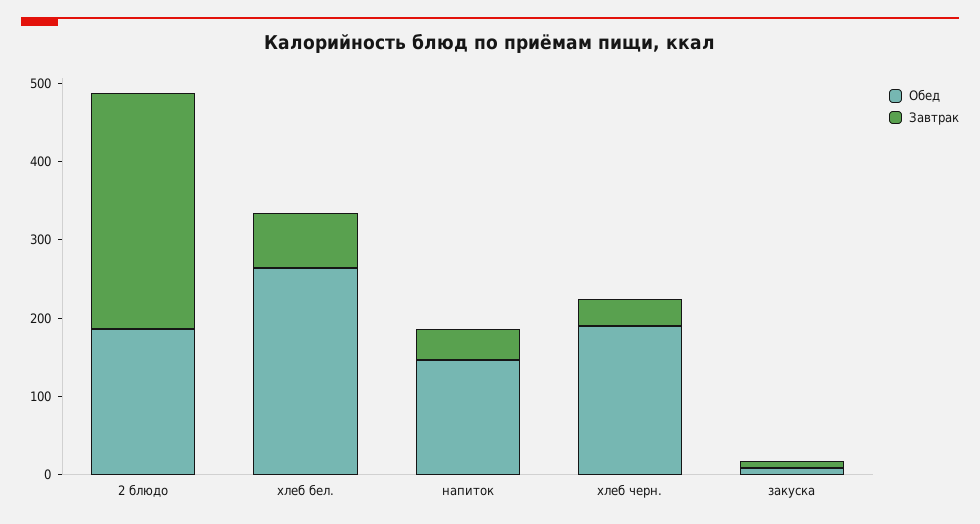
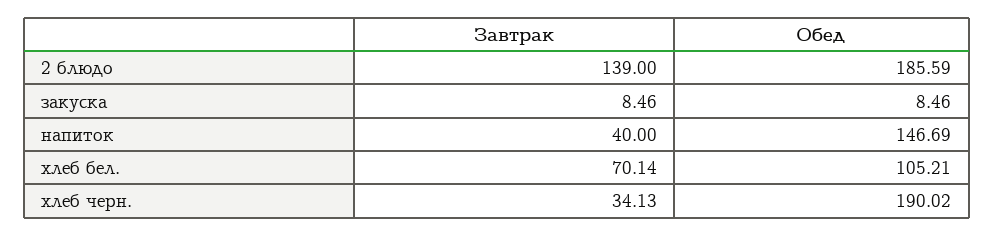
  {
    "Обед": {
      "2 блюдо": 185.59,
-     "хлеб бел.": 260,
+     "хлеб бел.": 105.21,
      "напиток": 146.69,
      "хлеб черн.": 190.02,
      "закуска": 8.46
    },
    "Завтрак": {
-     "2 блюдо": 300,
+     "2 блюдо": 139,
      "хлеб бел.": 70.14,
      "напиток": 40,
      "хлеб черн.": 34.13,
      "закуска": 8.46
    }
  }

